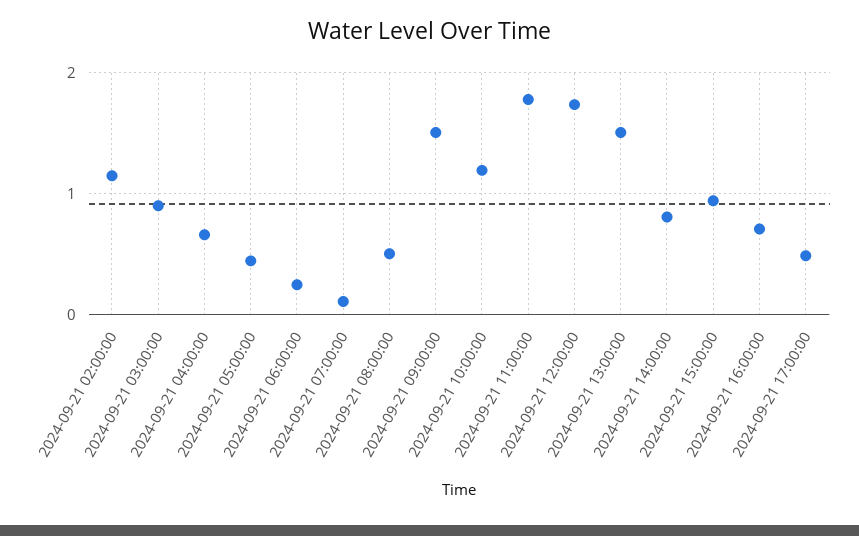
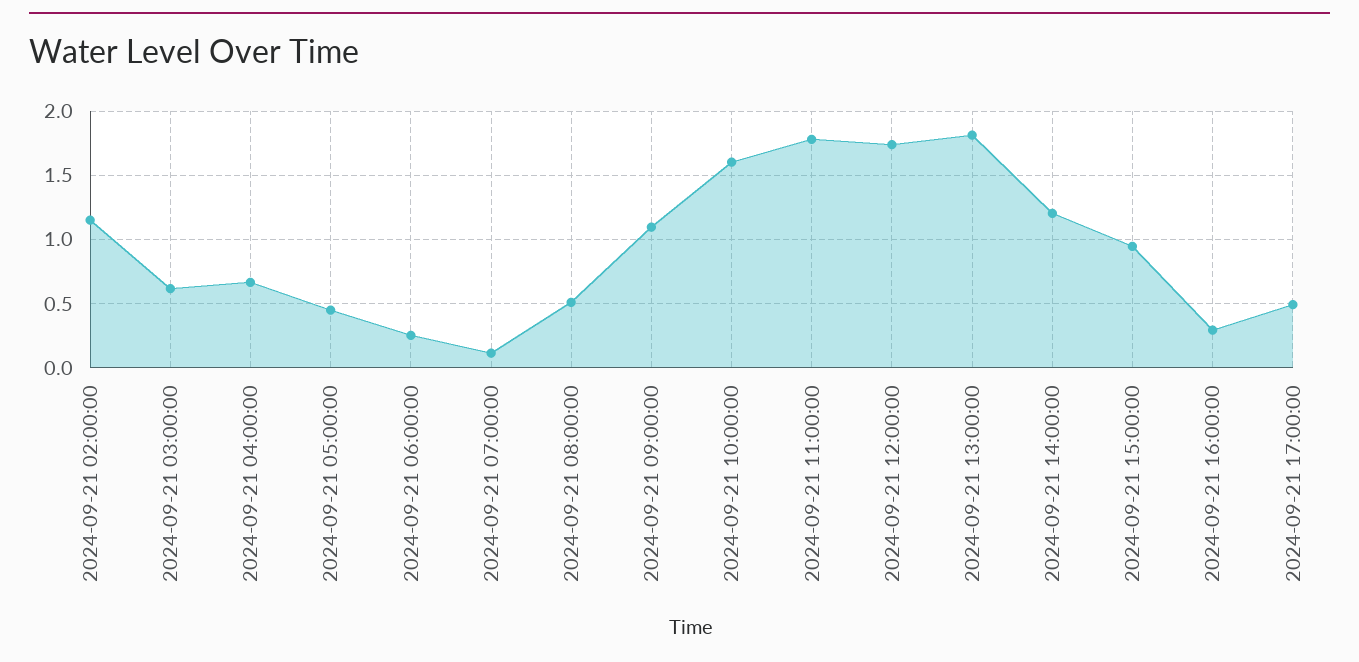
  {
    "2024-09-21 02:00:00": 1.15,
-   "2024-09-21 03:00:00": 0.9,
+   "2024-09-21 03:00:00": 0.6,
    "2024-09-21 04:00:00": 0.65,
    "2024-09-21 05:00:00": 0.45,
    "2024-09-21 06:00:00": 0.25,
    "2024-09-21 07:00:00": 0.1,
    "2024-09-21 08:00:00": 0.5,
-   "2024-09-21 09:00:00": 1.5,
+   "2024-09-21 09:00:00": 1.1,
-   "2024-09-21 10:00:00": 1.2,
+   "2024-09-21 10:00:00": 1.6,
    "2024-09-21 11:00:00": 1.8,
    "2024-09-21 12:00:00": 1.75,
-   "2024-09-21 13:00:00": 1.5,
+   "2024-09-21 13:00:00": 1.8,
-   "2024-09-21 14:00:00": 0.8,
+   "2024-09-21 14:00:00": 1.2,
    "2024-09-21 15:00:00": 0.95,
-   "2024-09-21 16:00:00": 0.7,
+   "2024-09-21 16:00:00": 0.3,
    "2024-09-21 17:00:00": 0.5
  }

